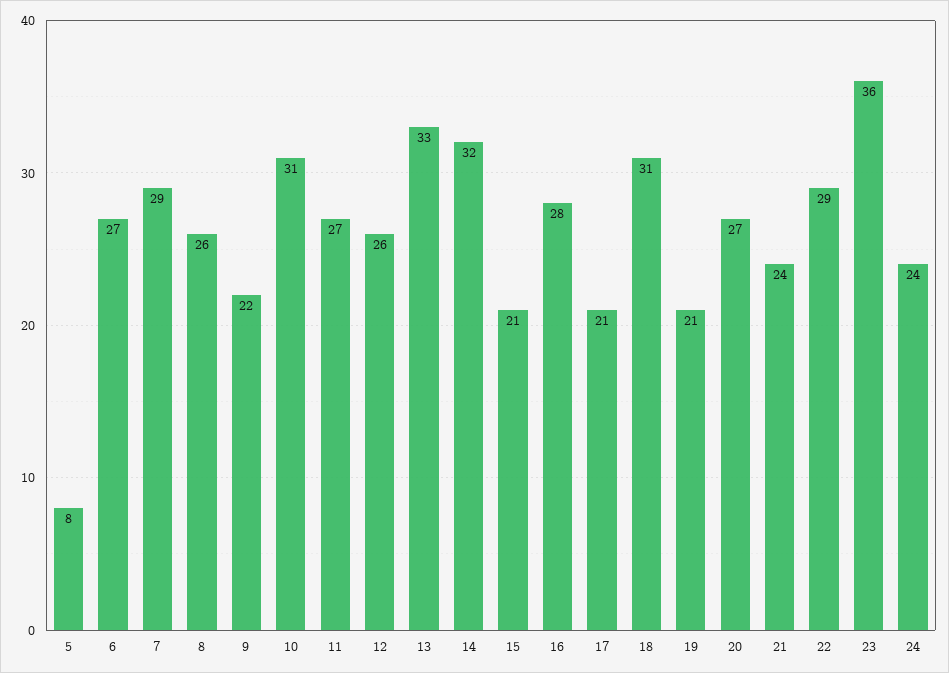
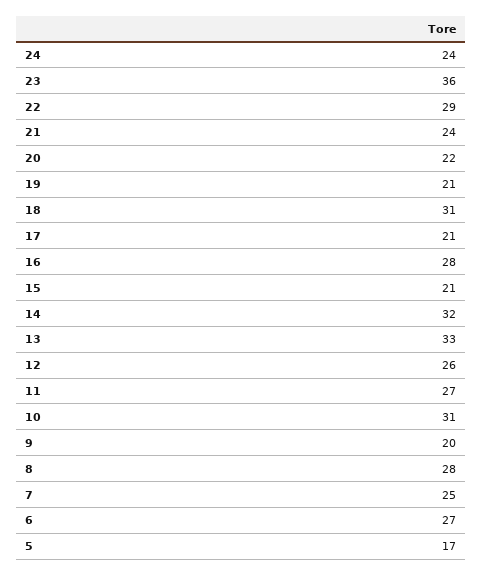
  {
-   "5": 8,
+   "5": 17,
    "6": 27,
-   "7": 29,
+   "7": 25,
-   "8": 26,
+   "8": 28,
-   "9": 22,
+   "9": 20,
    "10": 31,
    "11": 27,
    "12": 26,
    "13": 33,
    "14": 32,
    "15": 21,
    "16": 28,
    "17": 21,
    "18": 31,
    "19": 21,
-   "20": 27,
+   "20": 22,
    "21": 24,
    "22": 29,
    "23": 36,
    "24": 24
  }

